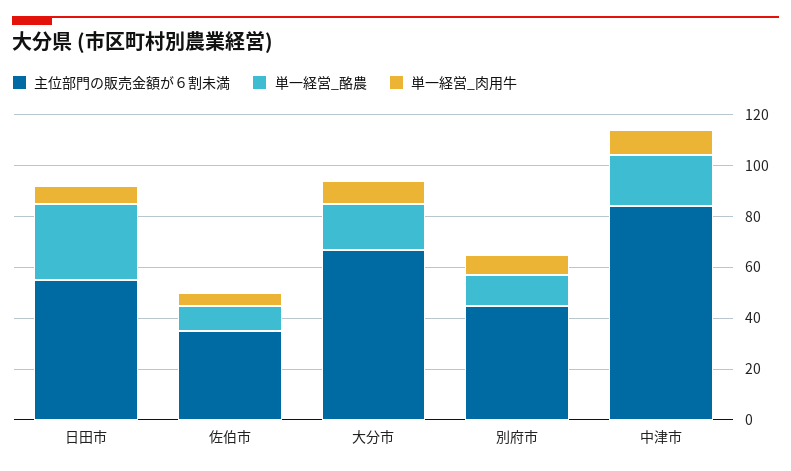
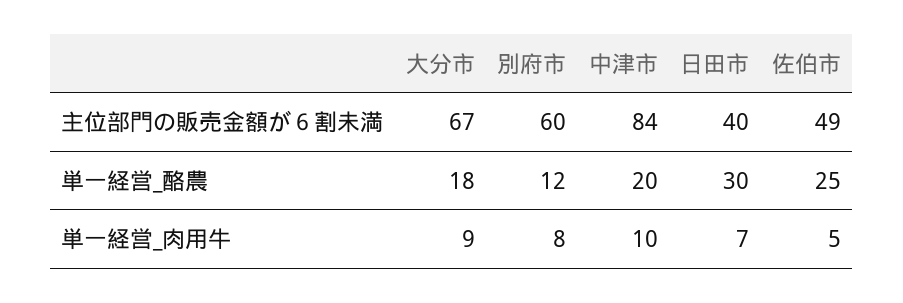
  {
    "主位部門の販売金額が６割未満": {
-     "日田市": 55,
+     "日田市": 40,
-     "佐伯市": 35,
+     "佐伯市": 49,
      "大分市": 67,
-     "別府市": 45,
+     "別府市": 60,
      "中津市": 84
    },
    "単一経営_酪農": {
      "日田市": 30,
-     "佐伯市": 10,
+     "佐伯市": 25,
      "大分市": 18,
      "別府市": 12,
      "中津市": 20
    },
    "単一経営_肉用牛": {
      "日田市": 7,
      "佐伯市": 5,
      "大分市": 9,
      "別府市": 8,
      "中津市": 10
    }
  }

